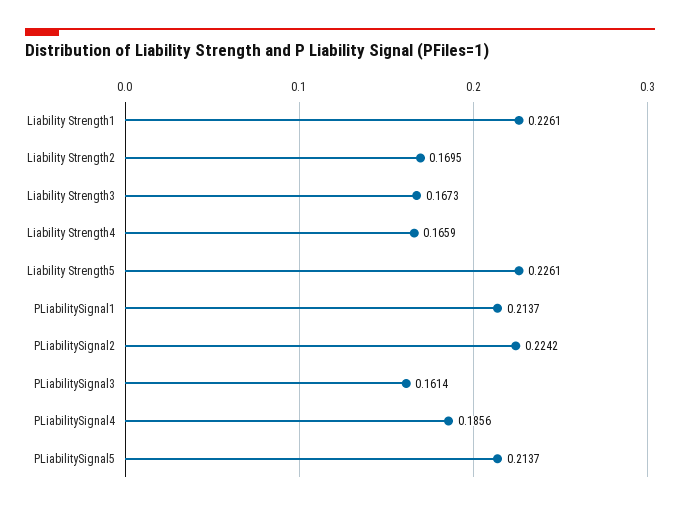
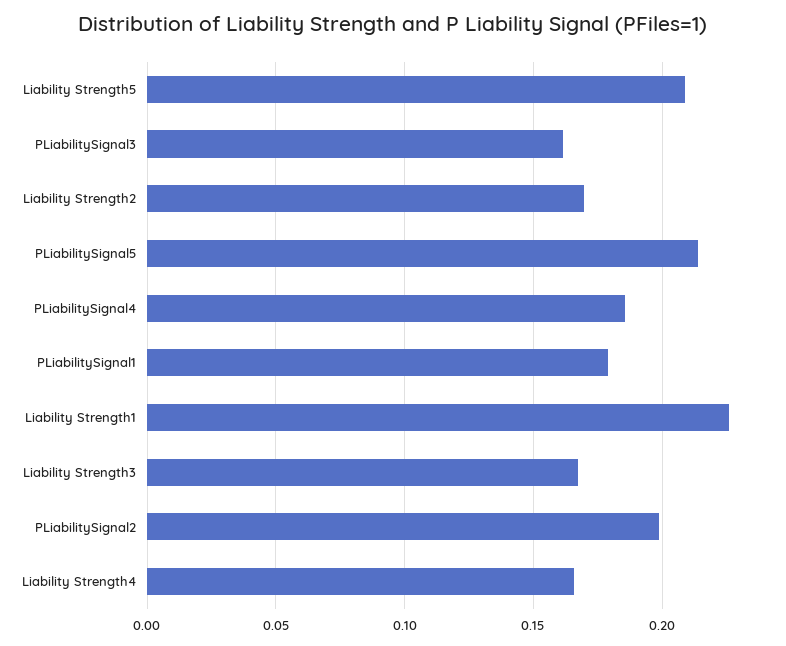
  {
    "Liability Strength1": 0.2261,
    "Liability Strength2": 0.1695,
    "Liability Strength3": 0.1673,
    "Liability Strength4": 0.1659,
-   "Liability Strength5": 0.2261,
+   "Liability Strength5": 0.21,
-   "PLiabilitySignal1": 0.2137,
+   "PLiabilitySignal1": 0.18,
-   "PLiabilitySignal2": 0.2242,
+   "PLiabilitySignal2": 0.2,
    "PLiabilitySignal3": 0.1614,
    "PLiabilitySignal4": 0.1856,
    "PLiabilitySignal5": 0.2137
  }

